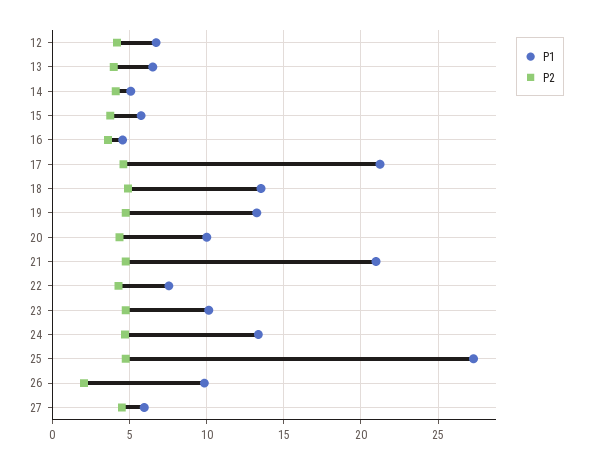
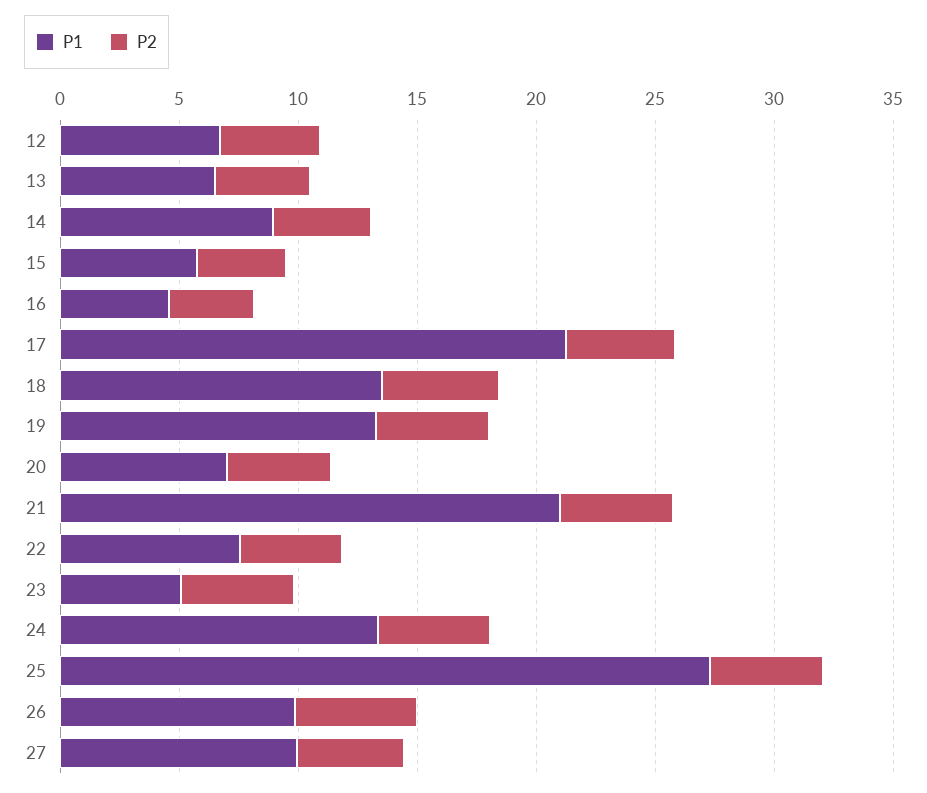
  {
    "P1": {
      "12": 6.5,
      "13": 6.5,
-     "14": 5,
+     "14": 9,
      "15": 6,
      "16": 4.5,
      "17": 21,
      "18": 13.5,
      "19": 13.5,
-     "20": 10,
+     "20": 7,
      "21": 21,
      "22": 7.5,
-     "23": 10,
+     "23": 5,
      "24": 13.5,
      "25": 27.5,
      "26": 10,
-     "27": 6
+     "27": 10
    },
    "P2": {
      "12": 4,
      "13": 4,
      "14": 4,
      "15": 4,
      "16": 3.5,
      "17": 4.5,
      "18": 5,
      "19": 5,
      "20": 4.5,
      "21": 5,
      "22": 4.5,
      "23": 5,
      "24": 4.5,
      "25": 5,
-     "26": 2,
+     "26": 5,
      "27": 4.5
    }
  }

